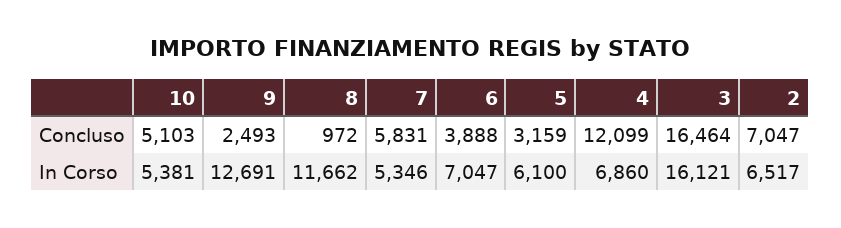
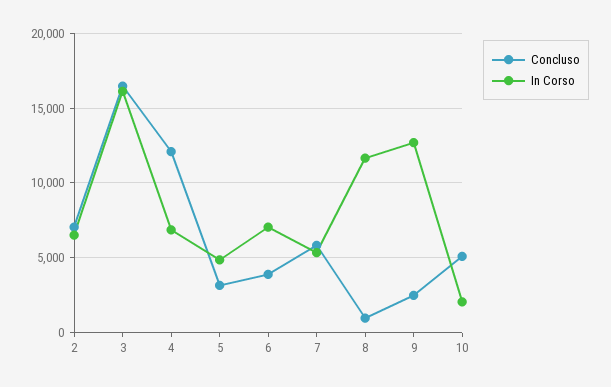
  {
    "Concluso": {
      "10": 5103,
      "9": 2493,
      "8": 972,
      "7": 5831,
      "6": 3888,
      "5": 3159,
      "4": 12099,
      "3": 16464,
      "2": 7047
    },
    "In Corso": {
-     "10": 5381,
+     "10": 2000,
      "9": 12691,
      "8": 11662,
      "7": 5346,
      "6": 7047,
-     "5": 6100,
+     "5": 5000,
      "4": 6860,
      "3": 16121,
      "2": 6517
    }
  }

